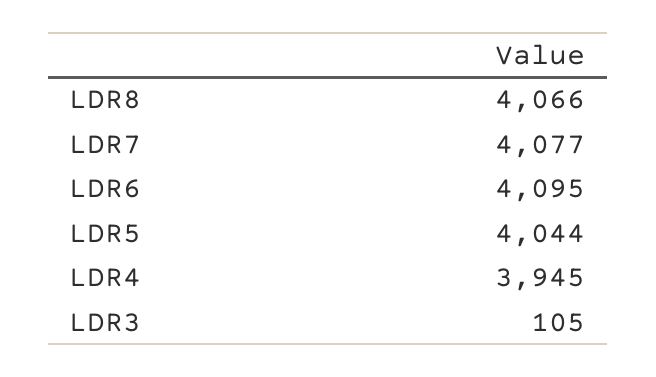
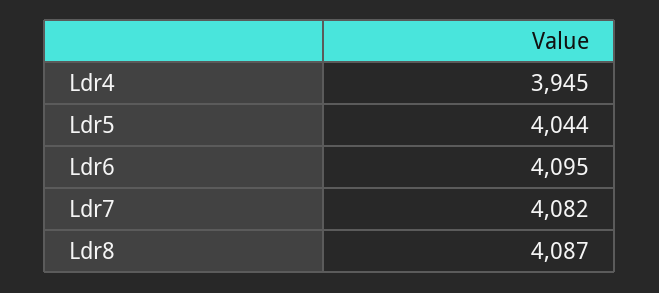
  {
-   "LDR8": 4066,
+   "LDR8": 4087,
-   "LDR7": 4077,
+   "LDR7": 4082,
    "LDR6": 4095,
    "LDR5": 4044,
-   "LDR4": 3945,
+   "LDR4": 3945
-   "LDR3": 105
  }

